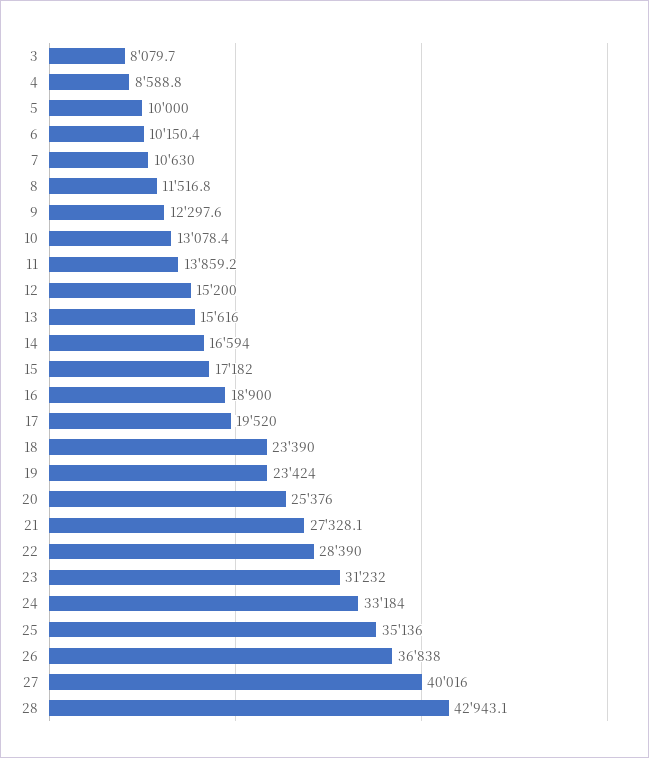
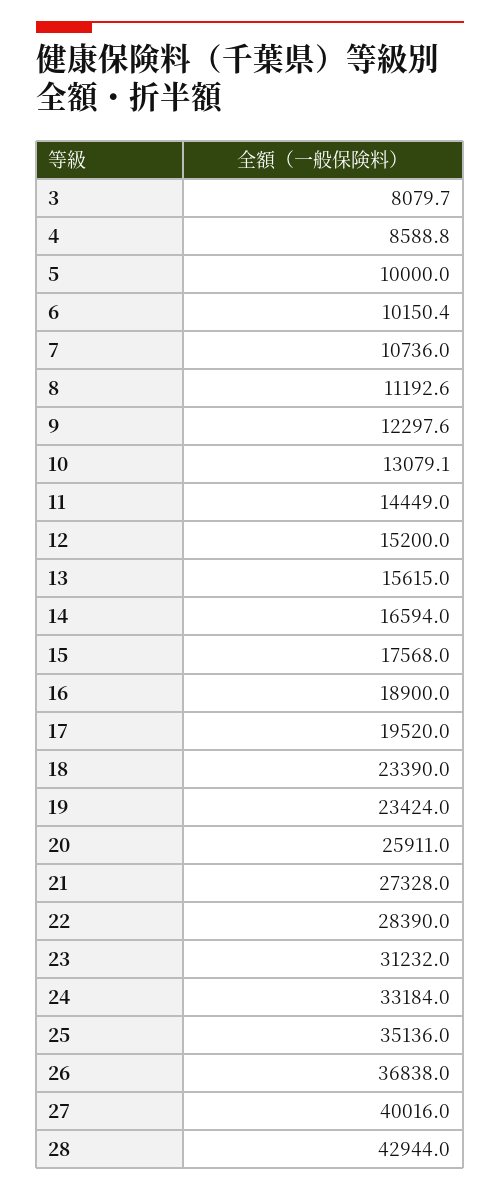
  {
    "3": 8079.7,
    "4": 8588.8,
    "5": 10000,
    "6": 10150.4,
-   "7": 10630,
+   "7": 10736,
-   "8": 11516.8,
+   "8": 11192.6,
    "9": 12297.6,
-   "10": 13078.4,
+   "10": 13079.1,
-   "11": 13859.2,
+   "11": 14449,
    "12": 15200,
-   "13": 15616,
+   "13": 15615,
    "14": 16594,
-   "15": 17182,
+   "15": 17568,
    "16": 18900,
    "17": 19520,
    "18": 23390,
    "19": 23424,
-   "20": 25376,
+   "20": 25911,
-   "21": 27328.1,
+   "21": 27328,
    "22": 28390,
    "23": 31232,
    "24": 33184,
    "25": 35136,
    "26": 36838,
    "27": 40016,
-   "28": 42943.1
+   "28": 42944
  }

